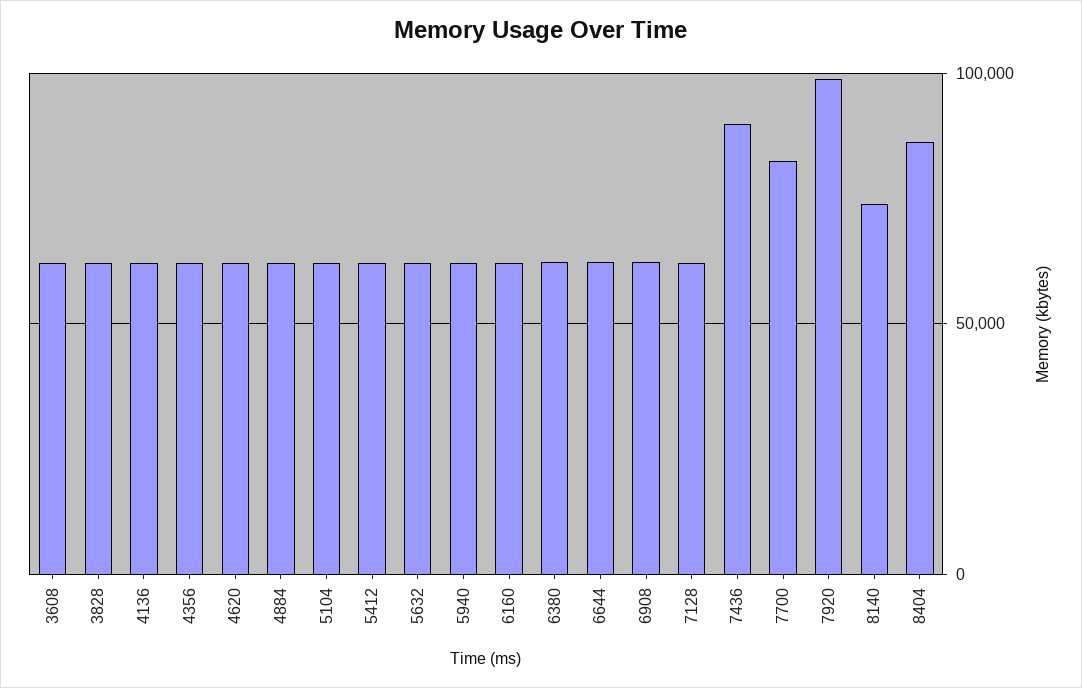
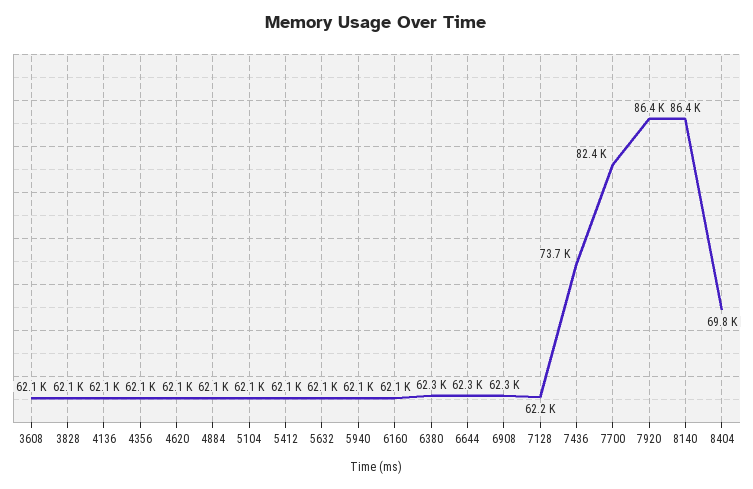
  {
    "3608": 62100,
    "3828": 62100,
    "4136": 62100,
    "4356": 62100,
    "4620": 62100,
    "4884": 62100,
    "5104": 62100,
    "5412": 62100,
    "5632": 62100,
    "5940": 62100,
    "6160": 62100,
    "6380": 62300,
    "6644": 62300,
    "6908": 62300,
    "7128": 62200,
-   "7436": 90000,
+   "7436": 73700,
    "7700": 82400,
-   "7920": 100000,
+   "7920": 86400,
-   "8140": 75000,
+   "8140": 86400,
-   "8404": 85000
+   "8404": 69800
  }

